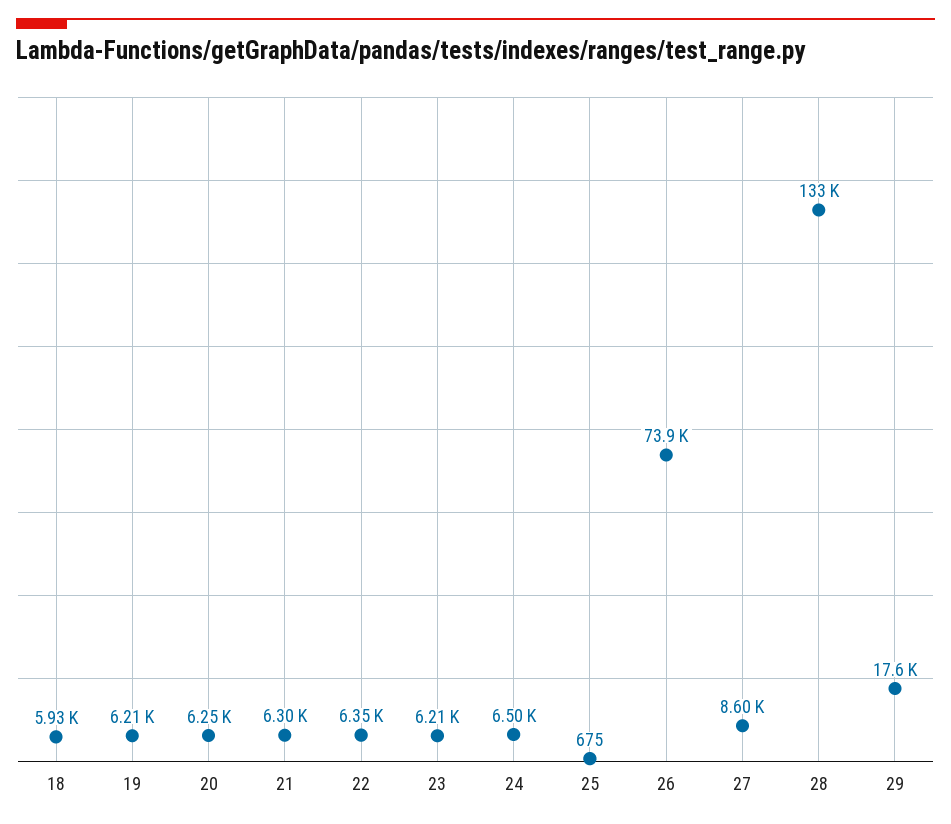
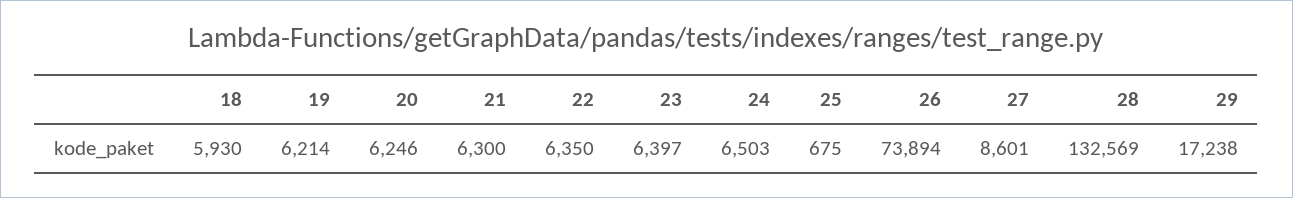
  {
    "18": 5930,
    "19": 6214,
    "20": 6246,
    "21": 6300,
    "22": 6350,
-   "23": 6210,
+   "23": 6397,
    "24": 6503,
    "25": 675,
    "26": 73894,
    "27": 8601,
    "28": 132569,
-   "29": 17600
+   "29": 17238
  }

